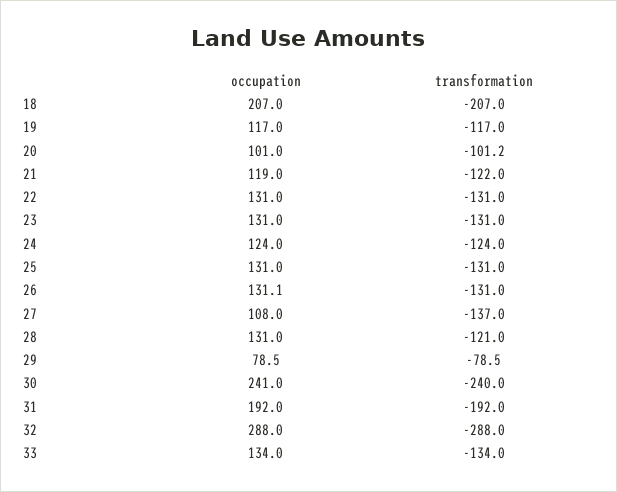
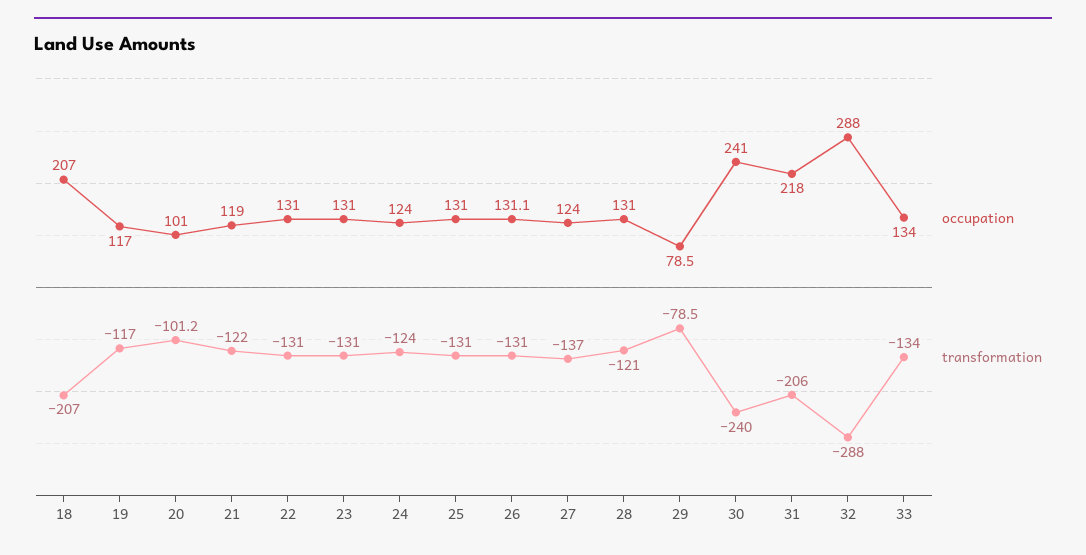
  {
    "occupation": {
      "18": 207,
      "19": 117,
      "20": 101,
      "21": 119,
      "22": 131,
      "23": 131,
      "24": 124,
      "25": 131,
      "26": 131.1,
-     "27": 108,
+     "27": 124,
      "28": 131,
      "29": 78.5,
      "30": 241,
-     "31": 192,
+     "31": 218,
      "32": 288,
      "33": 134
    },
    "transformation": {
      "18": -207,
      "19": -117,
      "20": -101.2,
      "21": -122,
      "22": -131,
      "23": -131,
      "24": -124,
      "25": -131,
      "26": -131,
      "27": -137,
      "28": -121,
      "29": -78.5,
      "30": -240,
-     "31": -192,
+     "31": -206,
      "32": -288,
      "33": -134
    }
  }

